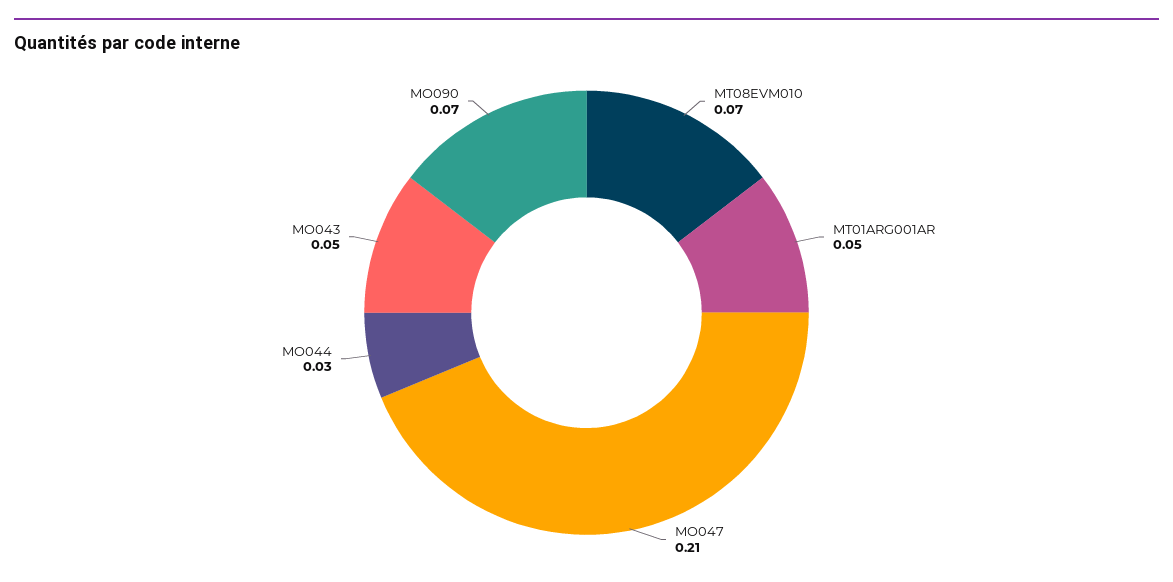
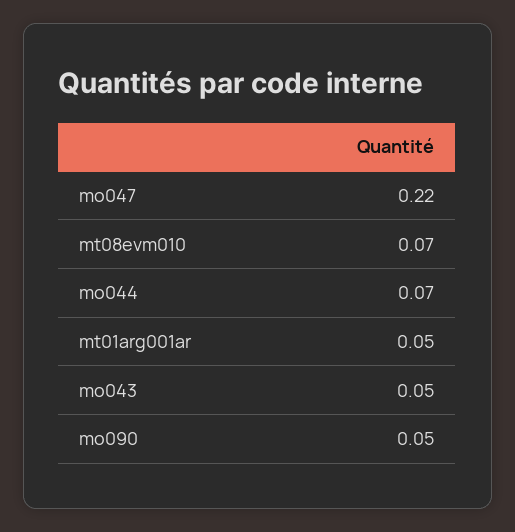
  {
    "MT08EVM010": 0.07,
    "MT01ARG001AR": 0.05,
-   "MO047": 0.21,
+   "MO047": 0.22,
-   "MO044": 0.03,
+   "MO044": 0.07,
    "MO043": 0.05,
-   "MO090": 0.07
+   "MO090": 0.05
  }

